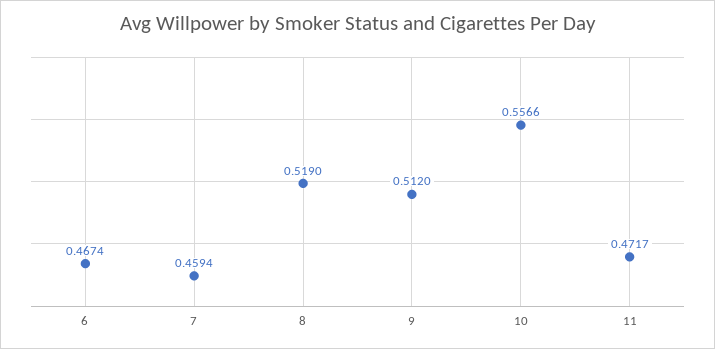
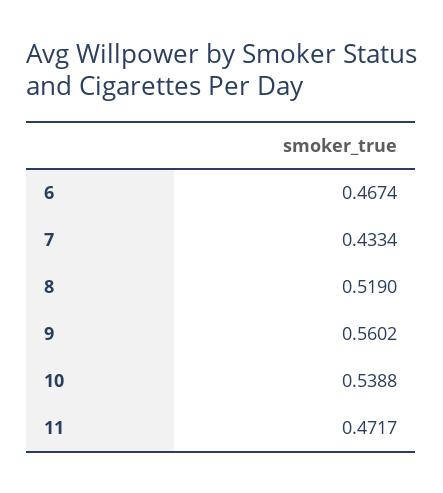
  {
    "6": 0.4674,
-   "7": 0.4594,
+   "7": 0.4334,
    "8": 0.519,
-   "9": 0.512,
+   "9": 0.5602,
-   "10": 0.5566,
+   "10": 0.5388,
    "11": 0.4717
  }

